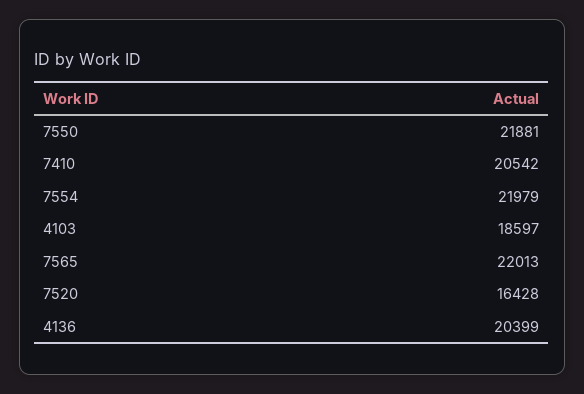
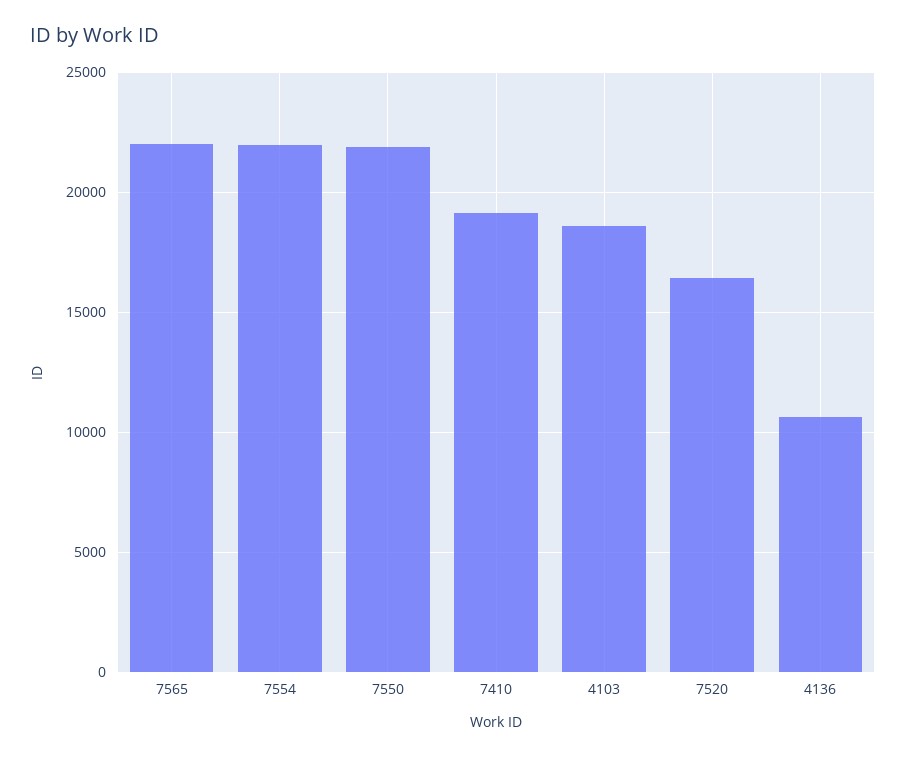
  {
    "7550": 21881,
-   "7410": 20542,
+   "7410": 19000,
    "7554": 21979,
    "4103": 18597,
    "7565": 22013,
    "7520": 16428,
-   "4136": 20399
+   "4136": 10500
  }

